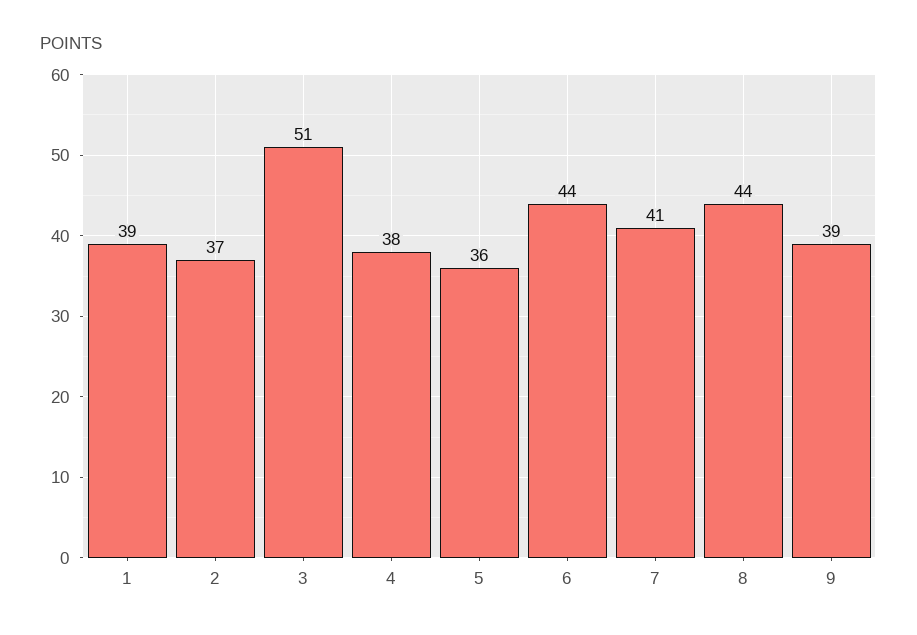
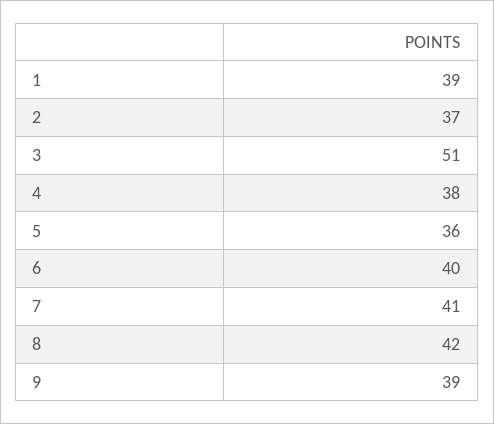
  {
    "1": 39,
    "2": 37,
    "3": 51,
    "4": 38,
    "5": 36,
-   "6": 44,
+   "6": 40,
    "7": 41,
-   "8": 44,
+   "8": 42,
    "9": 39
  }

